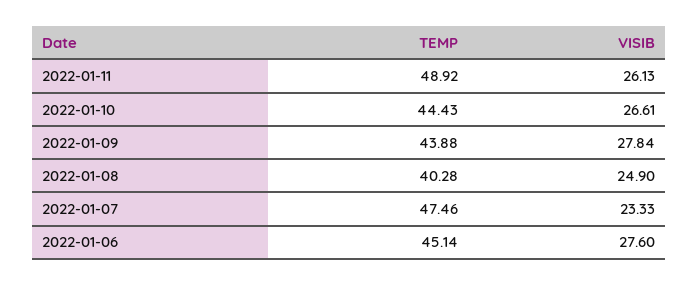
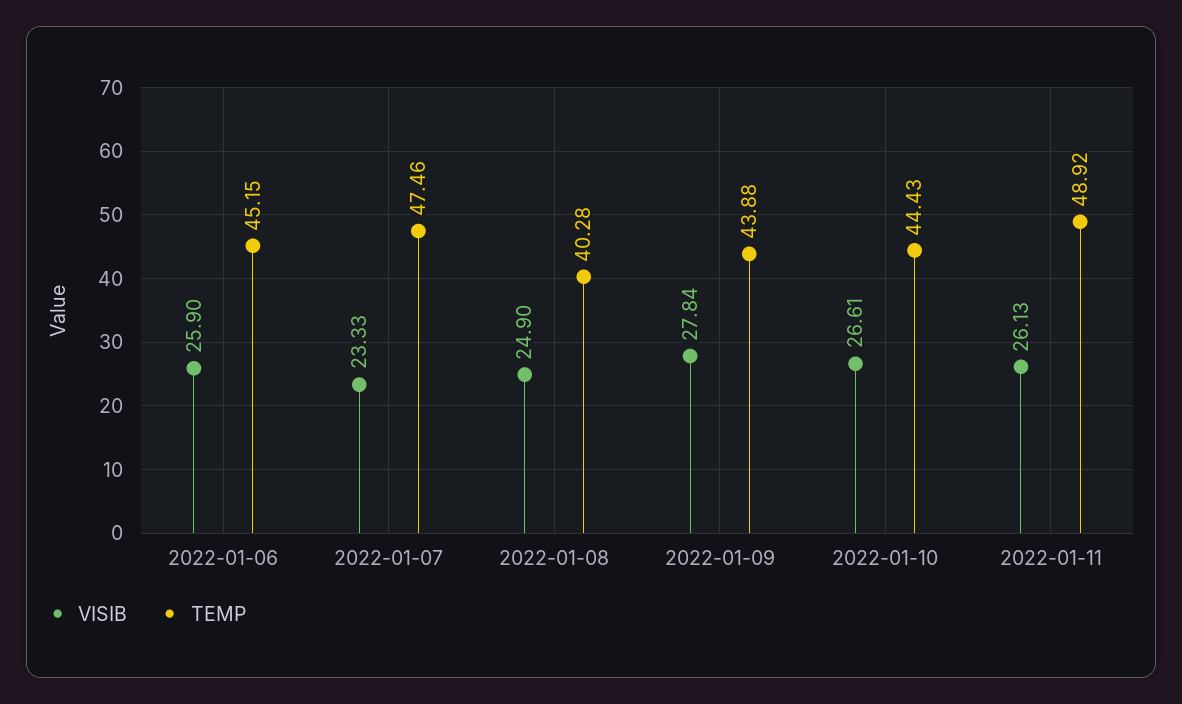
  {
    "TEMP": {
      "2022-01-11": 48.92,
      "2022-01-10": 44.43,
      "2022-01-09": 43.88,
      "2022-01-08": 40.28,
      "2022-01-07": 47.46,
-     "2022-01-06": 45.14
+     "2022-01-06": 45.15
    },
    "VISIB": {
      "2022-01-11": 26.13,
      "2022-01-10": 26.61,
      "2022-01-09": 27.84,
      "2022-01-08": 24.9,
      "2022-01-07": 23.33,
-     "2022-01-06": 27.6
+     "2022-01-06": 25.9
    }
  }

